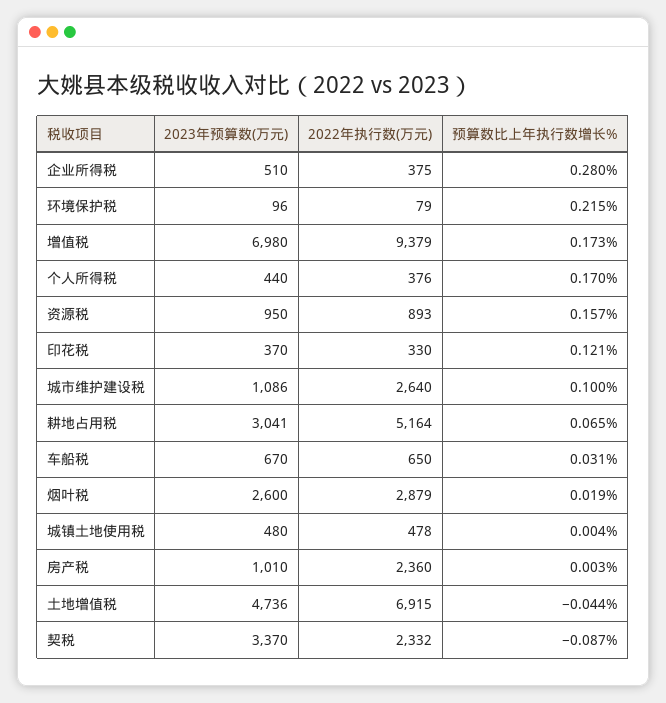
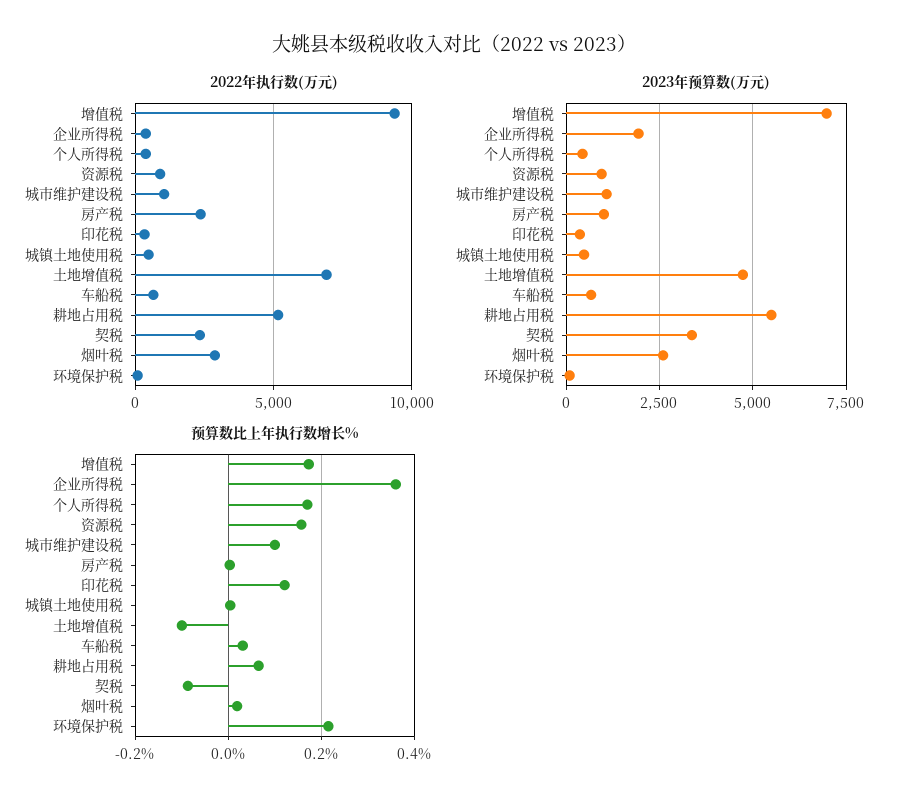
  {
    "2023年预算数(万元)": {
-     "企业所得税": 510,
+     "企业所得税": 2000,
      "环境保护税": 96,
      "增值税": 6980,
      "个人所得税": 440,
      "资源税": 950,
      "印花税": 370,
      "城市维护建设税": 1086,
-     "耕地占用税": 3041,
+     "耕地占用税": 5500,
      "车船税": 670,
      "烟叶税": 2600,
      "城镇土地使用税": 480,
      "房产税": 1010,
      "土地增值税": 4736,
      "契税": 3370
    },
    "2022年执行数(万元)": {
      "企业所得税": 375,
      "环境保护税": 79,
      "增值税": 9379,
      "个人所得税": 376,
      "资源税": 893,
      "印花税": 330,
-     "城市维护建设税": 2640,
+     "城市维护建设税": 1000,
      "耕地占用税": 5164,
      "车船税": 650,
      "烟叶税": 2879,
      "城镇土地使用税": 478,
      "房产税": 2360,
      "土地增值税": 6915,
      "契税": 2332
    },
    "预算数比上年执行数增长%": {
-     "企业所得税": 0.28,
+     "企业所得税": 0.36,
      "环境保护税": 0.215,
      "增值税": 0.173,
      "个人所得税": 0.17,
      "资源税": 0.157,
      "印花税": 0.121,
      "城市维护建设税": 0.1,
      "耕地占用税": 0.065,
      "车船税": 0.031,
      "烟叶税": 0.019,
      "城镇土地使用税": 0.004,
      "房产税": 0.003,
-     "土地增值税": -0.044,
+     "土地增值税": -0.1,
      "契税": -0.087
    }
  }

